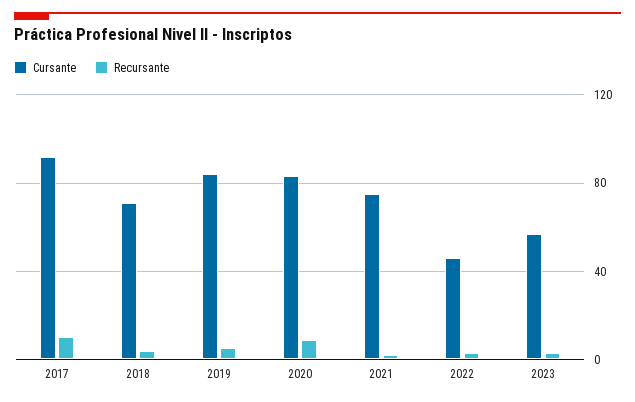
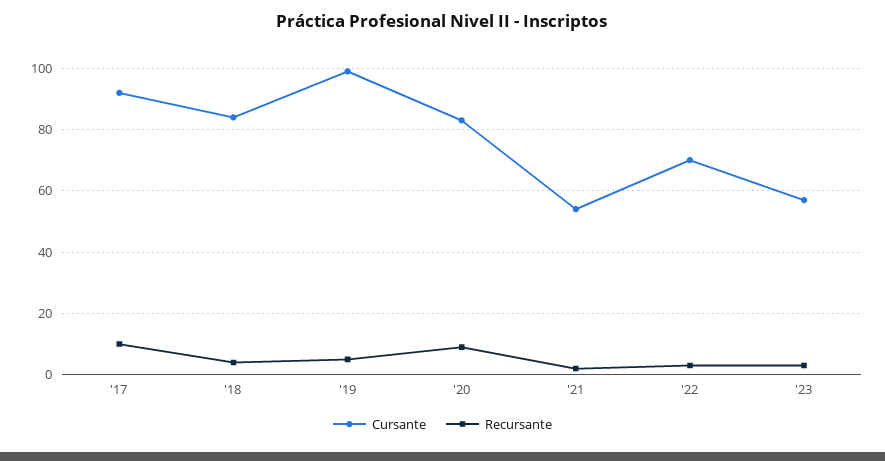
  {
    "Cursante": {
      "2017": 90,
-     "2018": 70,
+     "2018": 85,
-     "2019": 85,
+     "2019": 100,
      "2020": 85,
-     "2021": 75,
+     "2021": 55,
-     "2022": 45,
+     "2022": 70,
      "2023": 55
    },
    "Recursante": {
      "2017": 10,
      "2018": 5,
      "2019": 5,
      "2020": 10,
      "2021": 0,
      "2022": 5,
      "2023": 5
    }
  }

